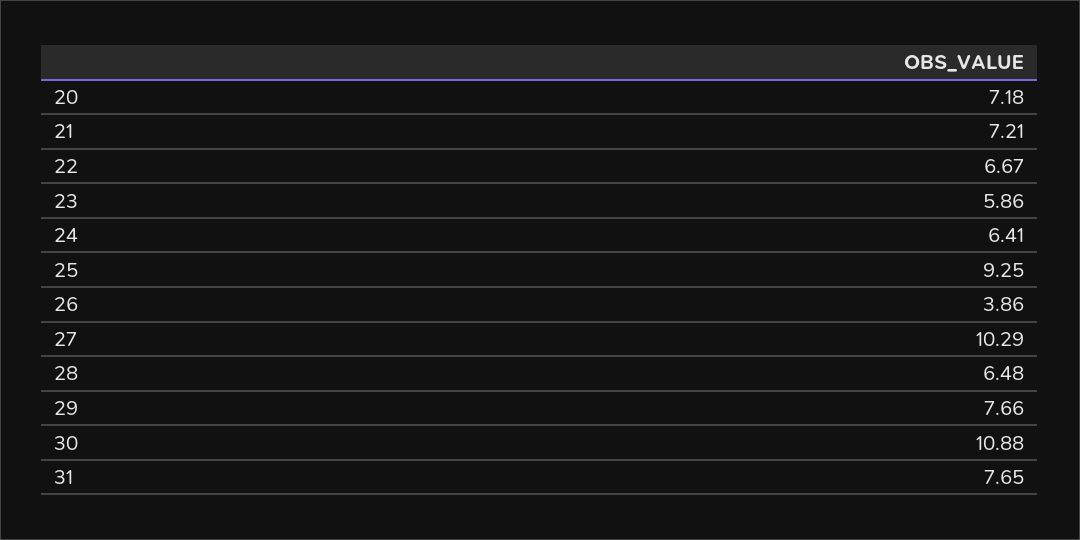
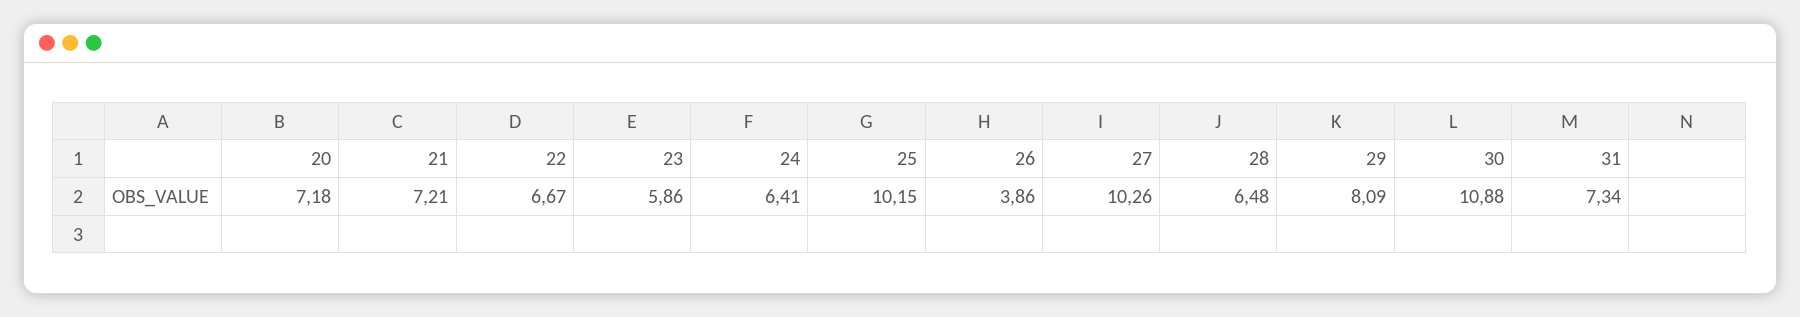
  {
    "20": 7.18,
    "21": 7.21,
    "22": 6.67,
    "23": 5.86,
    "24": 6.41,
-   "25": 9.25,
+   "25": 10.15,
    "26": 3.86,
-   "27": 10.29,
+   "27": 10.26,
    "28": 6.48,
-   "29": 7.66,
+   "29": 8.09,
    "30": 10.88,
-   "31": 7.65
+   "31": 7.34
  }

